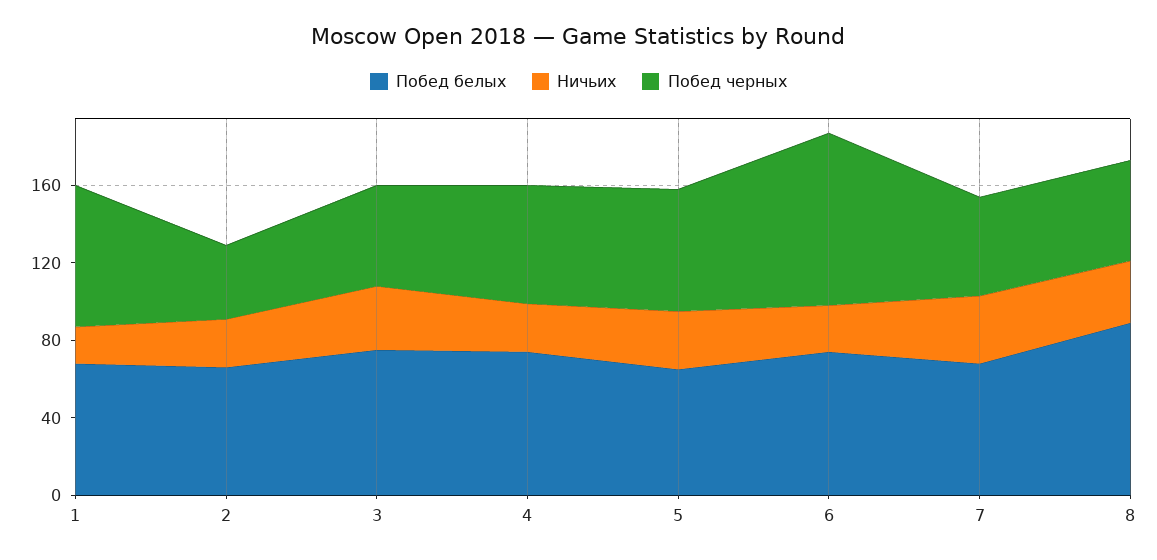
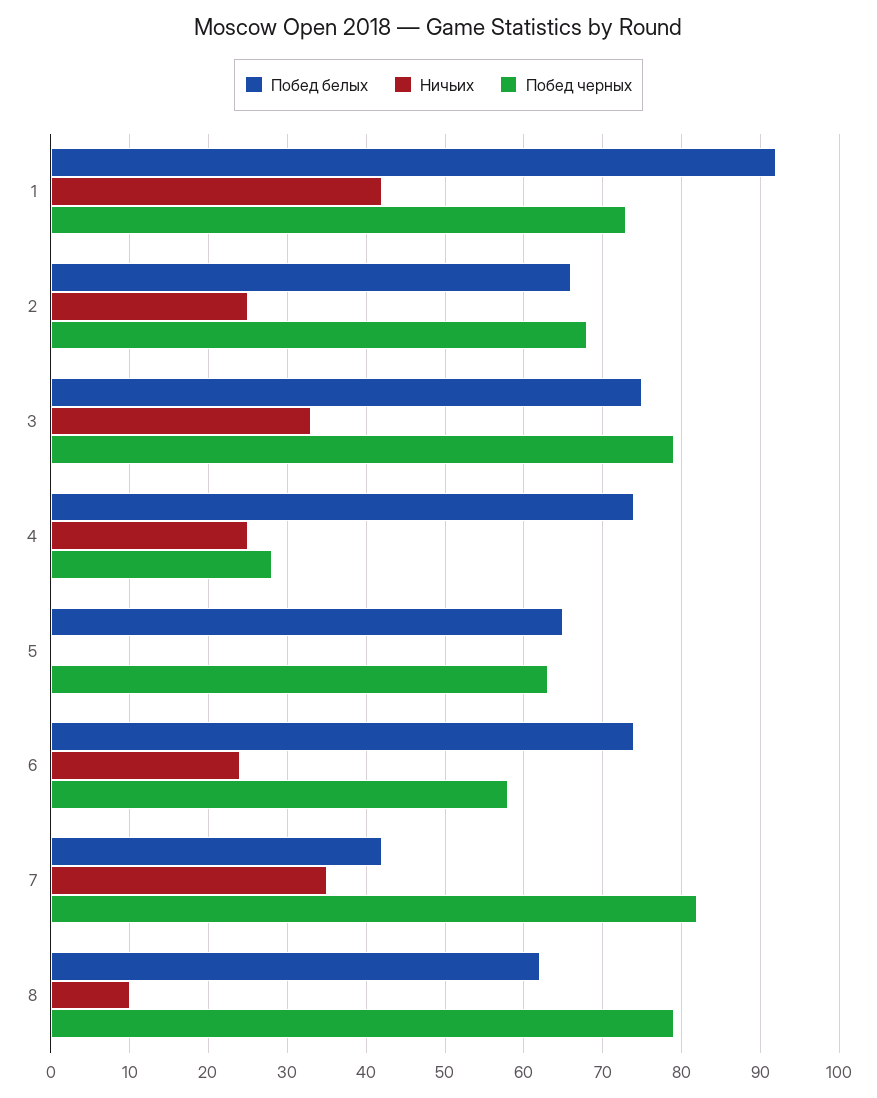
  {
    "Побед белых": {
-     "1": 70,
+     "1": 92,
      "2": 66,
      "3": 75,
      "4": 74,
      "5": 65,
      "6": 74,
-     "7": 70,
+     "7": 42,
-     "8": 90
+     "8": 62
    },
    "Ничьих": {
-     "1": 20,
+     "1": 42,
      "2": 25,
      "3": 33,
      "4": 25,
-     "5": 30,
+     "5": 0,
      "6": 24,
      "7": 35,
-     "8": 30
+     "8": 10
    },
    "Побед черных": {
      "1": 73,
-     "2": 40,
+     "2": 68,
-     "3": 50,
+     "3": 79,
-     "4": 60,
+     "4": 28,
      "5": 63,
-     "6": 90,
+     "6": 58,
-     "7": 50,
+     "7": 82,
-     "8": 50
+     "8": 79
    }
  }

